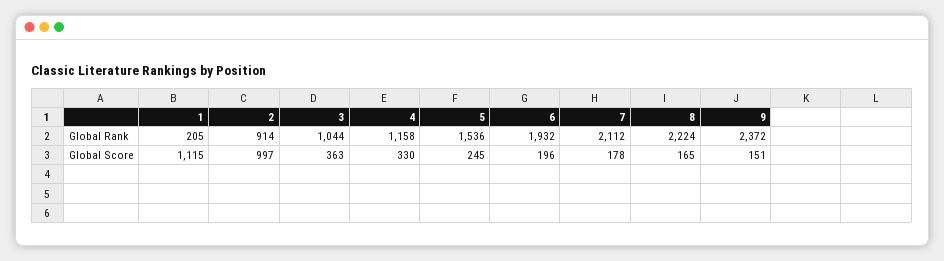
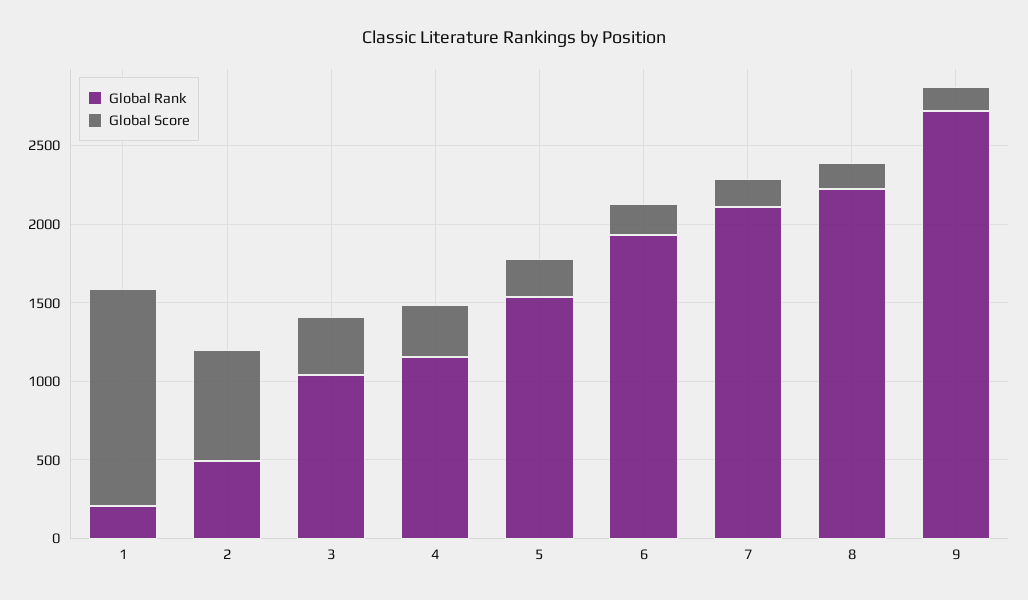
  {
    "Global Rank": {
      "1": 205,
-     "2": 914,
+     "2": 500,
      "3": 1044,
      "4": 1158,
      "5": 1536,
      "6": 1932,
      "7": 2112,
      "8": 2224,
-     "9": 2372
+     "9": 2700
    },
    "Global Score": {
-     "1": 1115,
+     "1": 1400,
-     "2": 997,
+     "2": 700,
      "3": 363,
      "4": 330,
      "5": 245,
      "6": 196,
      "7": 178,
      "8": 165,
      "9": 151
    }
  }

